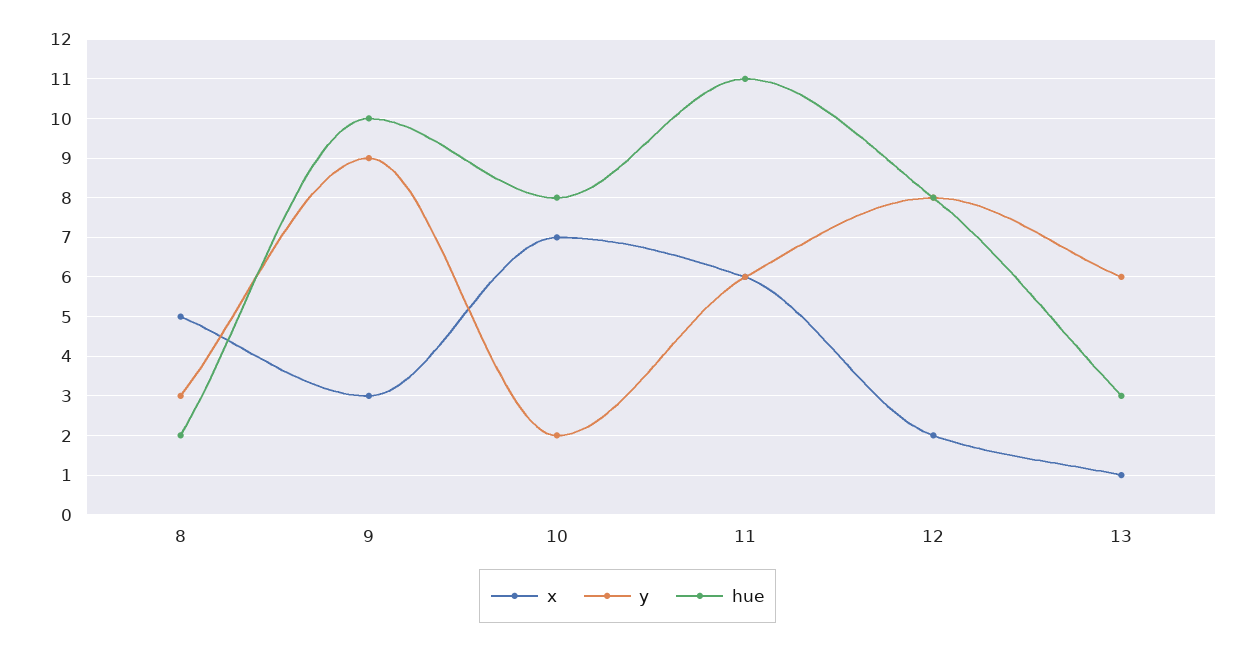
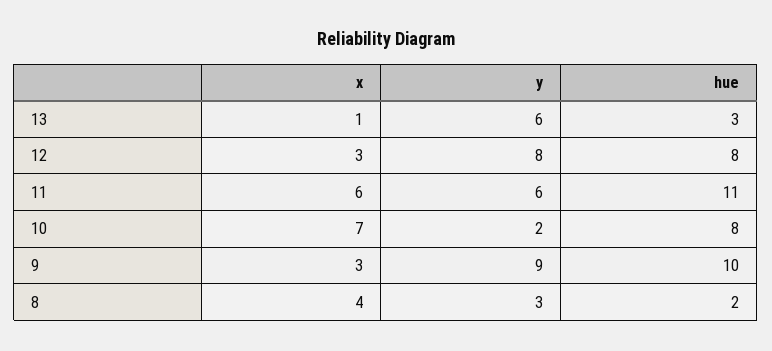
  {
    "x": {
-     "8": 5,
+     "8": 4,
      "9": 3,
      "10": 7,
      "11": 6,
-     "12": 2,
+     "12": 3,
      "13": 1
    },
    "y": {
      "8": 3,
      "9": 9,
      "10": 2,
      "11": 6,
      "12": 8,
      "13": 6
    },
    "hue": {
      "8": 2,
      "9": 10,
      "10": 8,
      "11": 11,
      "12": 8,
      "13": 3
    }
  }

